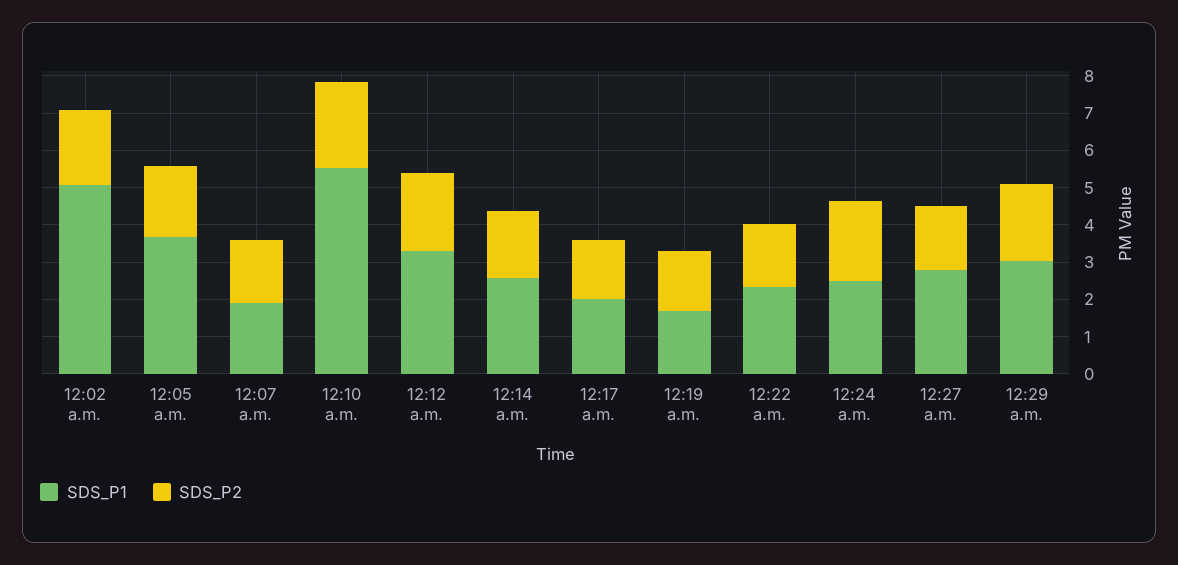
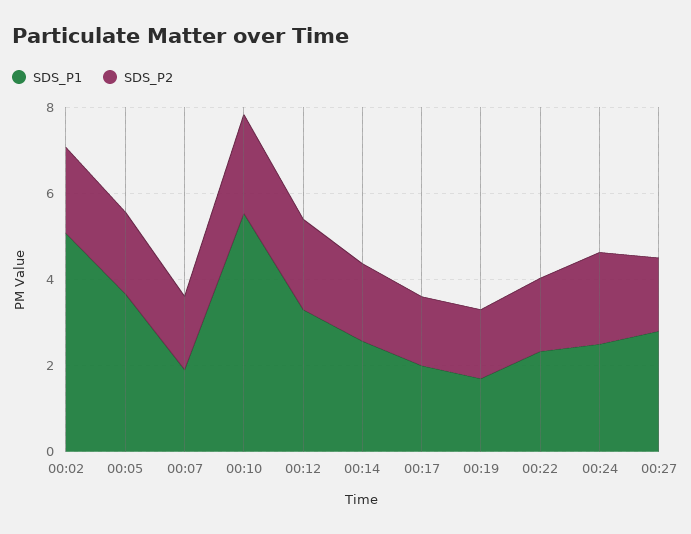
  {
    "SDS_P1": {
      "12:02 a.m.": 5,
      "12:05 a.m.": 3.75,
      "12:07 a.m.": 2,
      "12:10 a.m.": 5.5,
      "12:12 a.m.": 3.25,
      "12:14 a.m.": 2.5,
      "12:17 a.m.": 2,
      "12:19 a.m.": 1.75,
      "12:22 a.m.": 2.25,
      "12:24 a.m.": 2.5,
-     "12:27 a.m.": 2.75,
+     "12:27 a.m.": 2.75
-     "12:29 a.m.": 3
    },
    "SDS_P2": {
      "12:02 a.m.": 2,
      "12:05 a.m.": 2,
      "12:07 a.m.": 1.75,
      "12:10 a.m.": 2.25,
      "12:12 a.m.": 2,
      "12:14 a.m.": 1.75,
      "12:17 a.m.": 1.5,
      "12:19 a.m.": 1.5,
      "12:22 a.m.": 1.75,
      "12:24 a.m.": 2.25,
-     "12:27 a.m.": 1.75,
+     "12:27 a.m.": 1.75
-     "12:29 a.m.": 2
    }
  }

